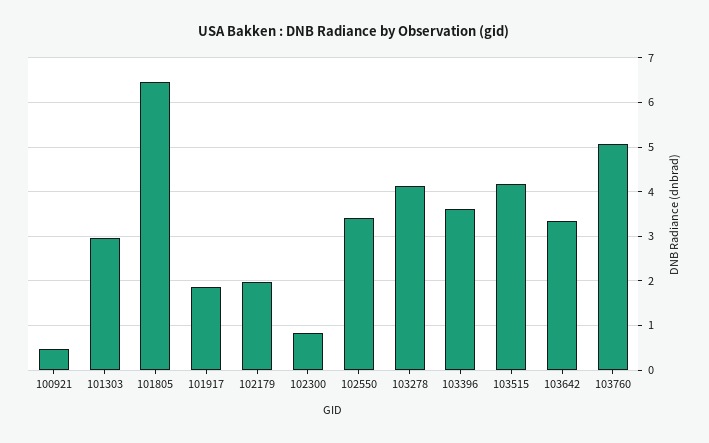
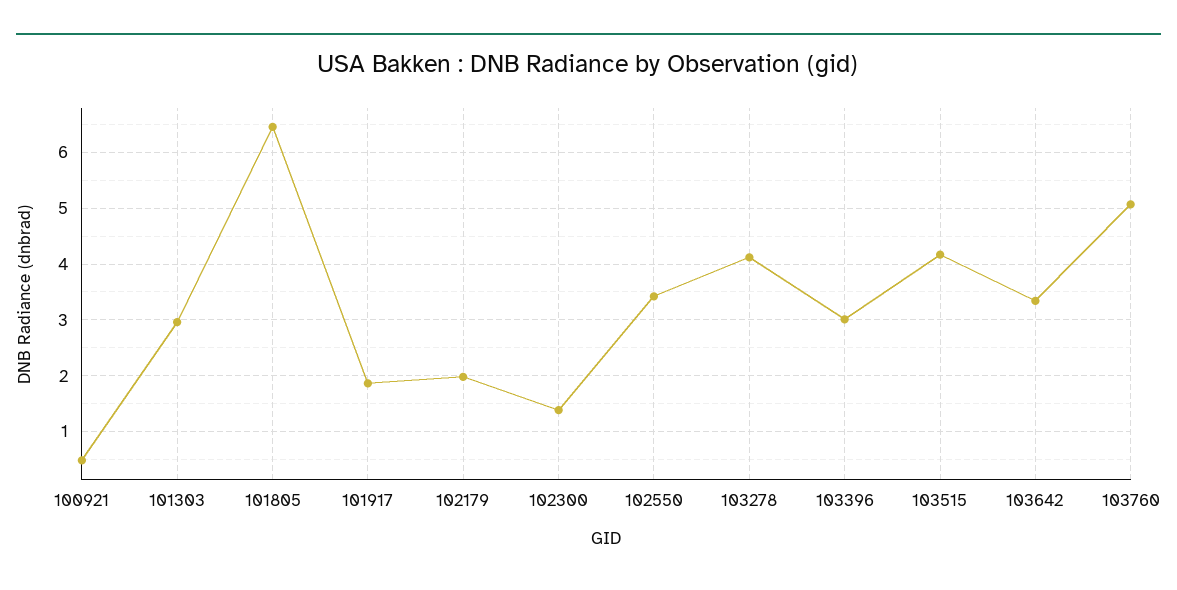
  {
    "100921": 0.4,
    "101303": 3,
    "101805": 6.4,
    "101917": 1.8,
    "102179": 2,
-   "102300": 0.8,
+   "102300": 1.4,
    "102550": 3.4,
    "103278": 4.2,
-   "103396": 3.6,
+   "103396": 3,
    "103515": 4.2,
    "103642": 3.4,
    "103760": 5
  }

